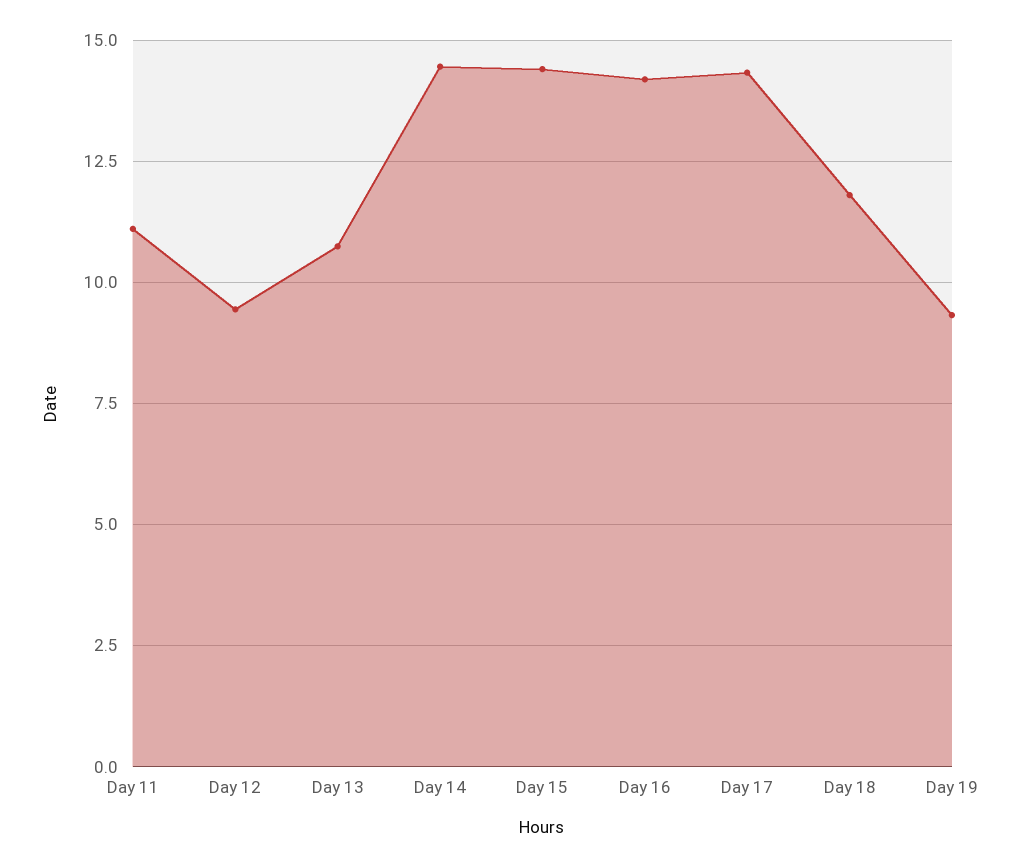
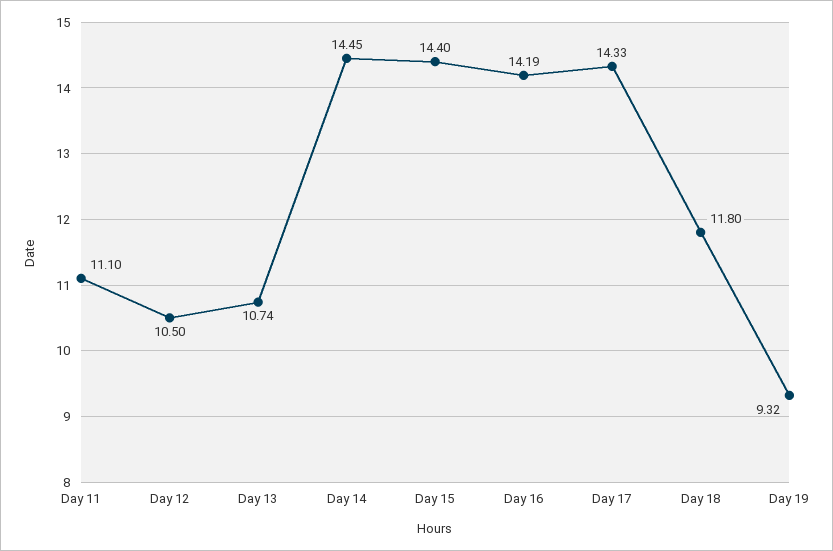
  {
    "Day 11": 11.1,
-   "Day 12": 9.5,
+   "Day 12": 10.5,
    "Day 13": 10.74,
    "Day 14": 14.45,
    "Day 15": 14.4,
    "Day 16": 14.19,
    "Day 17": 14.33,
    "Day 18": 11.8,
    "Day 19": 9.32
  }

